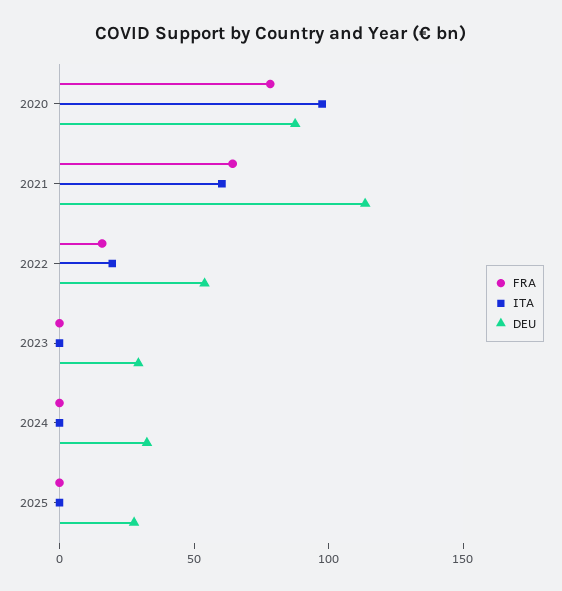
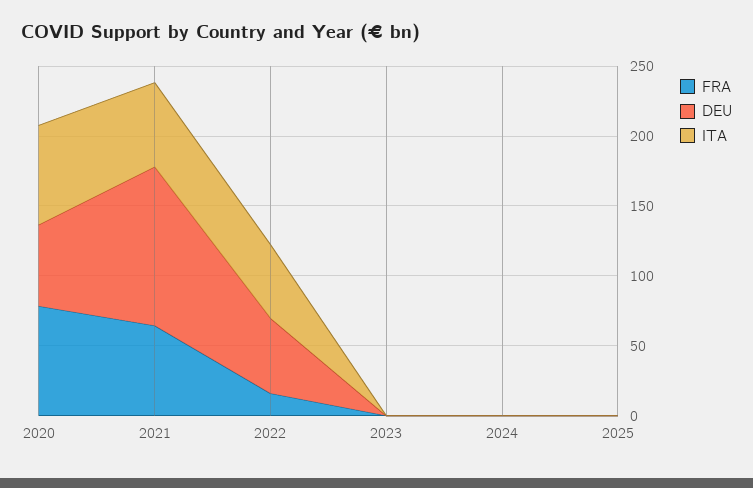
  {
    "FRA": {
      "2020": 80,
      "2021": 60,
      "2022": 20,
      "2023": 0,
      "2024": 0,
      "2025": 0
    },
    "ITA": {
-     "2020": 100,
+     "2020": 70,
      "2021": 60,
-     "2022": 20,
+     "2022": 50,
      "2023": 0,
      "2024": 0,
      "2025": 0
    },
    "DEU": {
-     "2020": 90,
+     "2020": 60,
      "2021": 110,
      "2022": 50,
-     "2023": 30,
+     "2023": 0,
-     "2024": 30,
+     "2024": 0,
-     "2025": 30
+     "2025": 0
    }
  }

